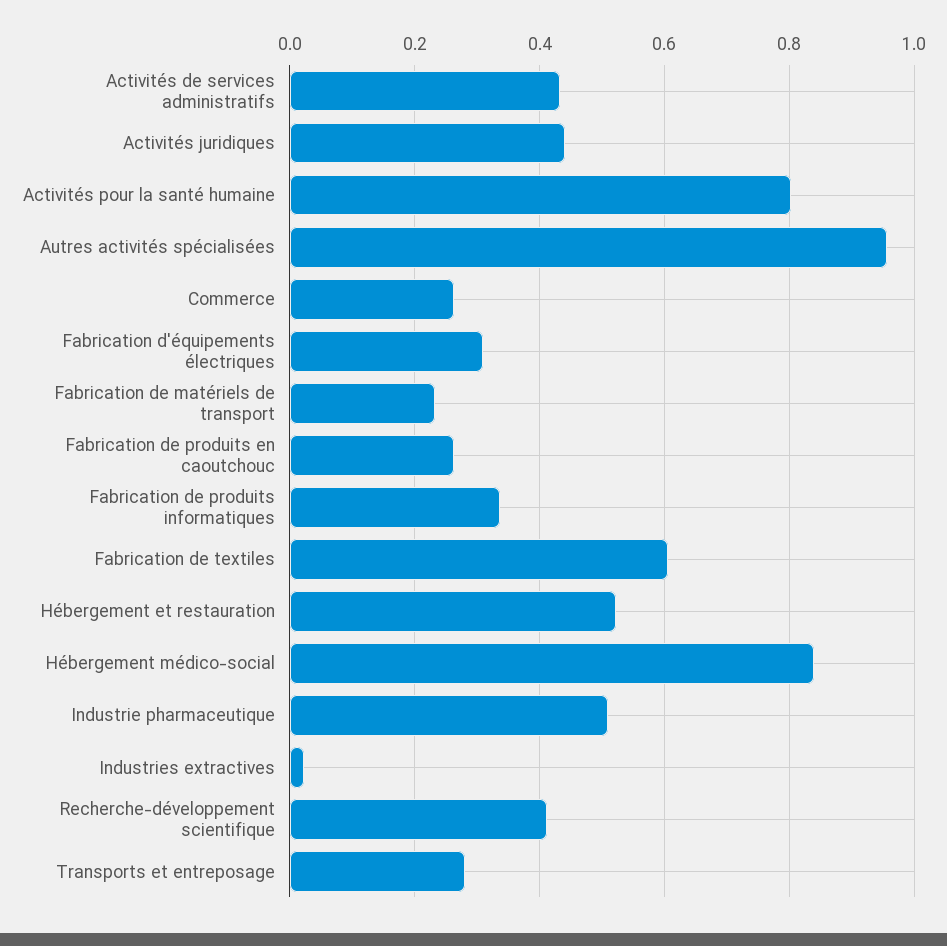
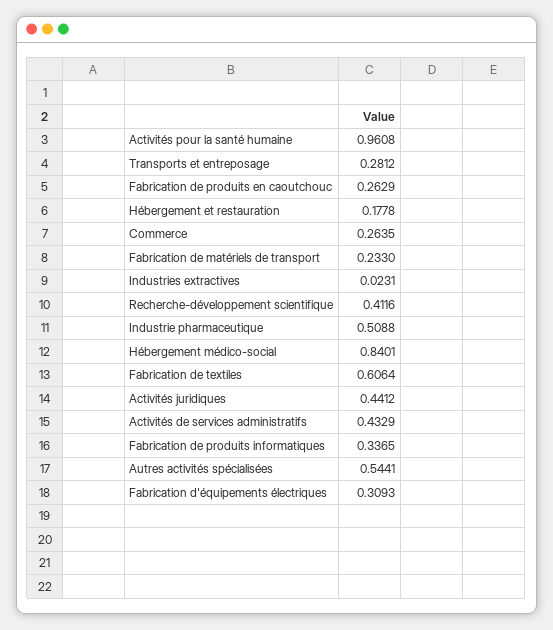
  {
    "Activités de services administratifs": 0.4329,
    "Activités juridiques": 0.4412,
-   "Activités pour la santé humaine": 0.8,
+   "Activités pour la santé humaine": 0.9608,
-   "Autres activités spécialisées": 0.96,
+   "Autres activités spécialisées": 0.5441,
    "Commerce": 0.2635,
    "Fabrication d'équipements électriques": 0.3093,
    "Fabrication de matériels de transport": 0.233,
    "Fabrication de produits en caoutchouc": 0.2629,
    "Fabrication de produits informatiques": 0.3365,
    "Fabrication de textiles": 0.6064,
-   "Hébergement et restauration": 0.52,
+   "Hébergement et restauration": 0.1778,
    "Hébergement médico-social": 0.8401,
    "Industrie pharmaceutique": 0.5088,
    "Industries extractives": 0.0231,
    "Recherche-développement scientifique": 0.4116,
    "Transports et entreposage": 0.2812
  }

